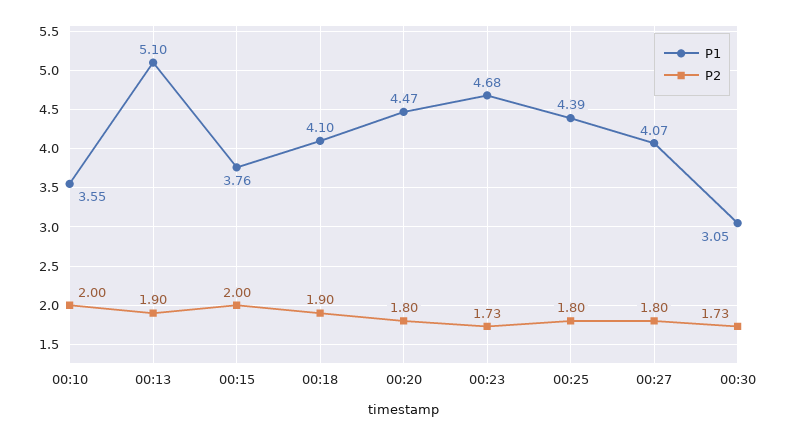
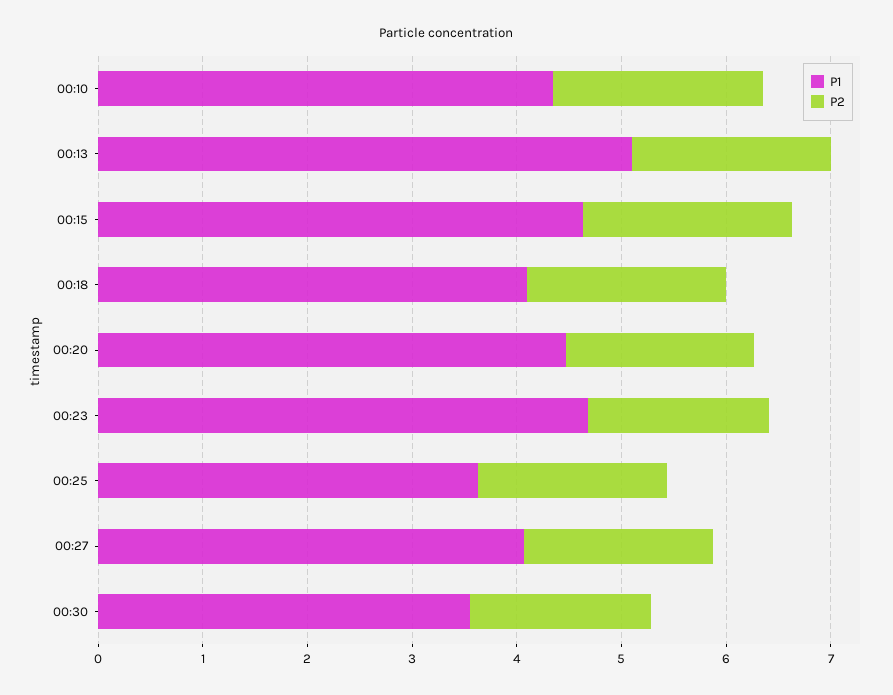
  {
    "P1": {
-     "00:10": 3.55,
+     "00:10": 4.4,
      "00:13": 5.1,
-     "00:15": 3.76,
+     "00:15": 4.6,
      "00:18": 4.1,
      "00:20": 4.47,
      "00:23": 4.68,
-     "00:25": 4.39,
+     "00:25": 3.6,
      "00:27": 4.07,
-     "00:30": 3.05
+     "00:30": 3.6
    },
    "P2": {
      "00:10": 2,
      "00:13": 1.9,
      "00:15": 2,
      "00:18": 1.9,
      "00:20": 1.8,
      "00:23": 1.73,
      "00:25": 1.8,
      "00:27": 1.8,
      "00:30": 1.73
    }
  }

